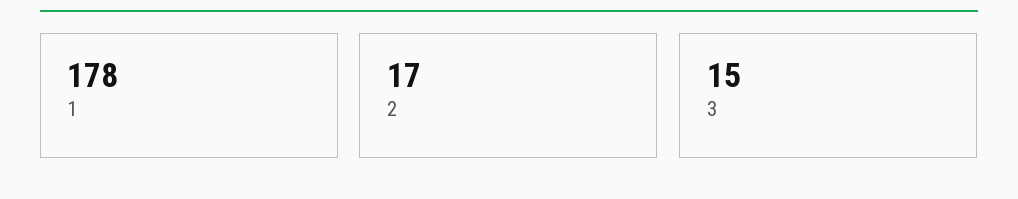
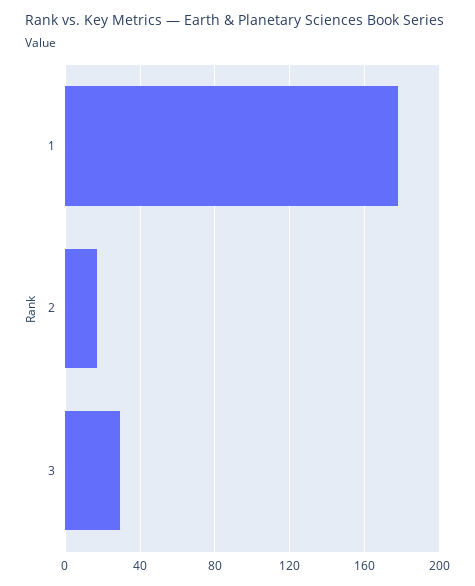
  {
    "1": 178,
    "2": 17,
-   "3": 15
+   "3": 30
  }

